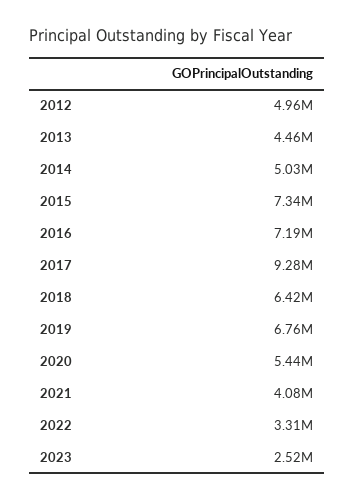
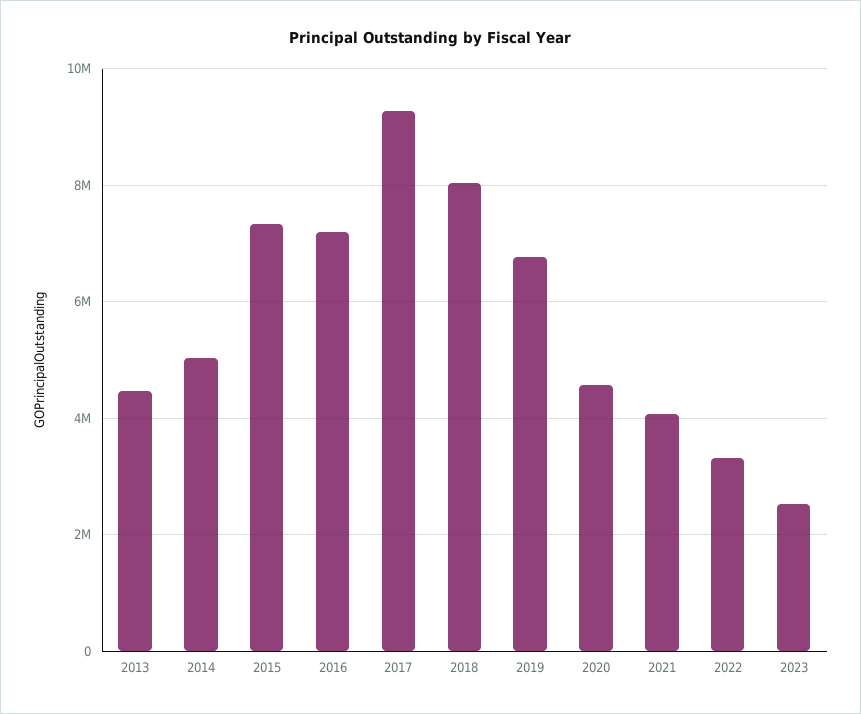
  {
-   "2012": 4960000,
    "2013": 4460000,
    "2014": 5030000,
    "2015": 7340000,
    "2016": 7190000,
    "2017": 9280000,
-   "2018": 6420000,
+   "2018": 8000000,
    "2019": 6760000,
-   "2020": 5440000,
+   "2020": 4600000,
    "2021": 4080000,
    "2022": 3310000,
    "2023": 2520000
  }

